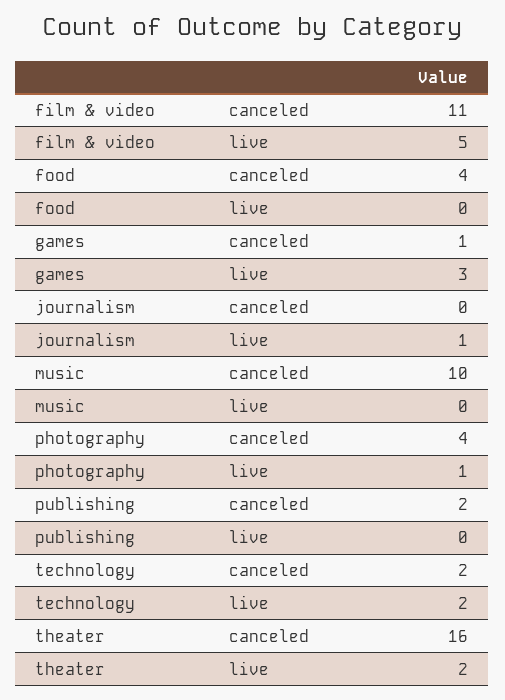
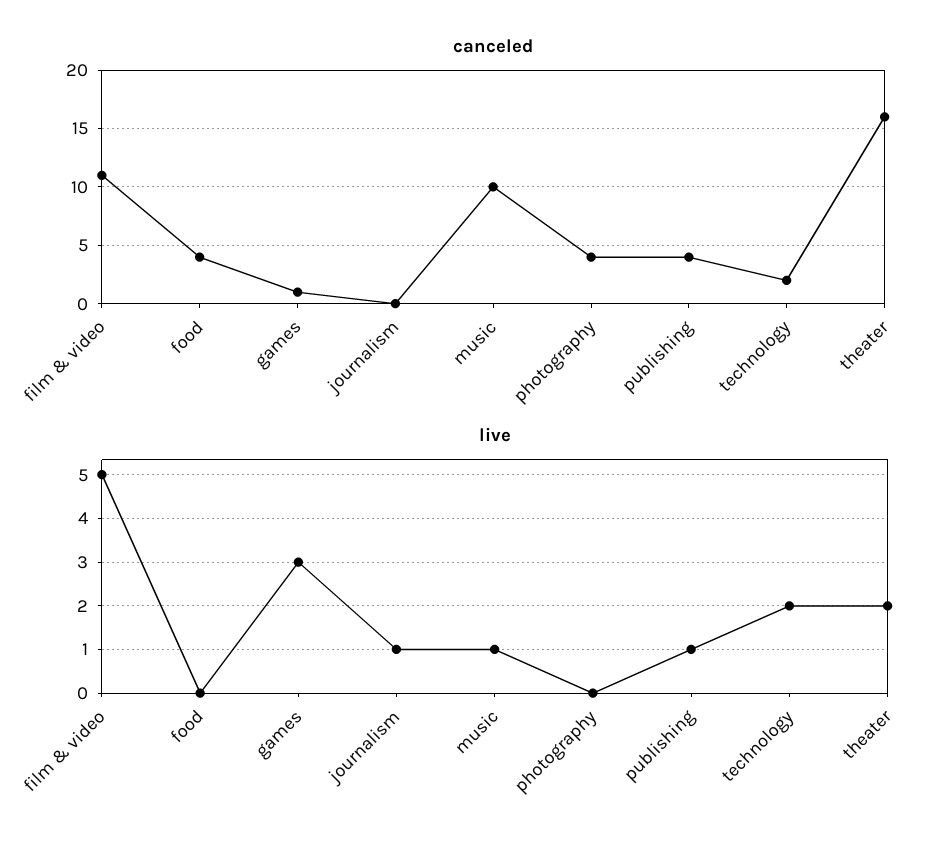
  {
    "canceled": {
      "film & video": 11,
      "food": 4,
      "games": 1,
      "journalism": 0,
      "music": 10,
      "photography": 4,
-     "publishing": 2,
+     "publishing": 4,
      "technology": 2,
      "theater": 16
    },
    "live": {
      "film & video": 5,
      "food": 0,
      "games": 3,
      "journalism": 1,
-     "music": 0,
+     "music": 1,
-     "photography": 1,
+     "photography": 0,
-     "publishing": 0,
+     "publishing": 1,
      "technology": 2,
      "theater": 2
    }
  }

